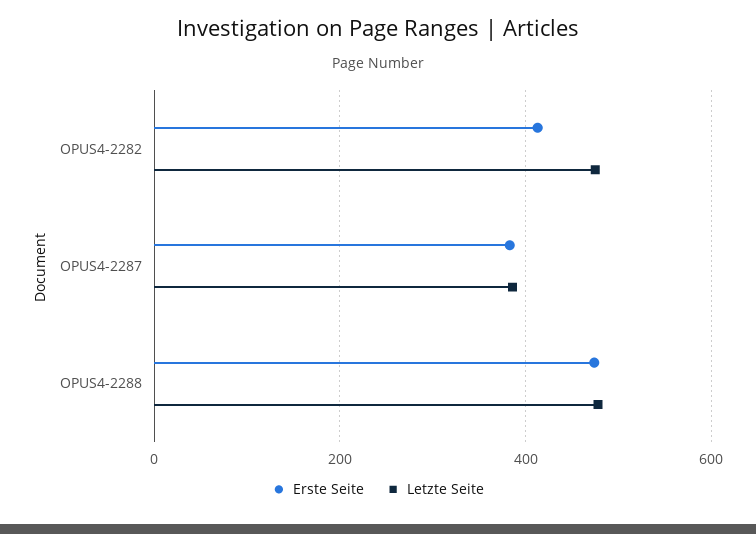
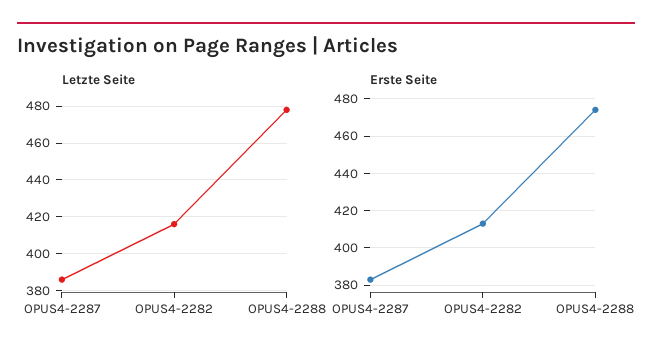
  {
    "Erste Seite": {
      "OPUS4-2282": 415,
      "OPUS4-2287": 385,
      "OPUS4-2288": 475
    },
    "Letzte Seite": {
-     "OPUS4-2282": 480,
+     "OPUS4-2282": 415,
      "OPUS4-2287": 385,
      "OPUS4-2288": 480
    }
  }

